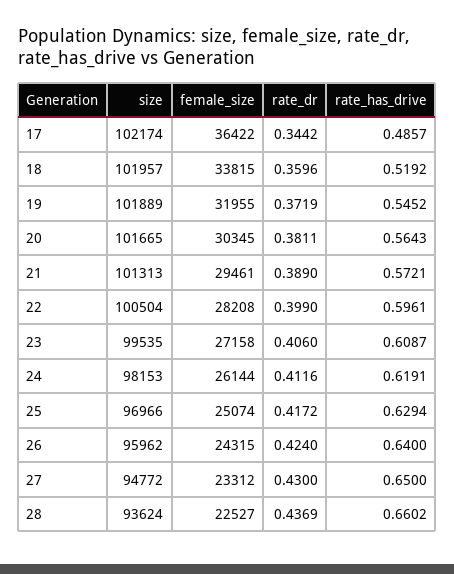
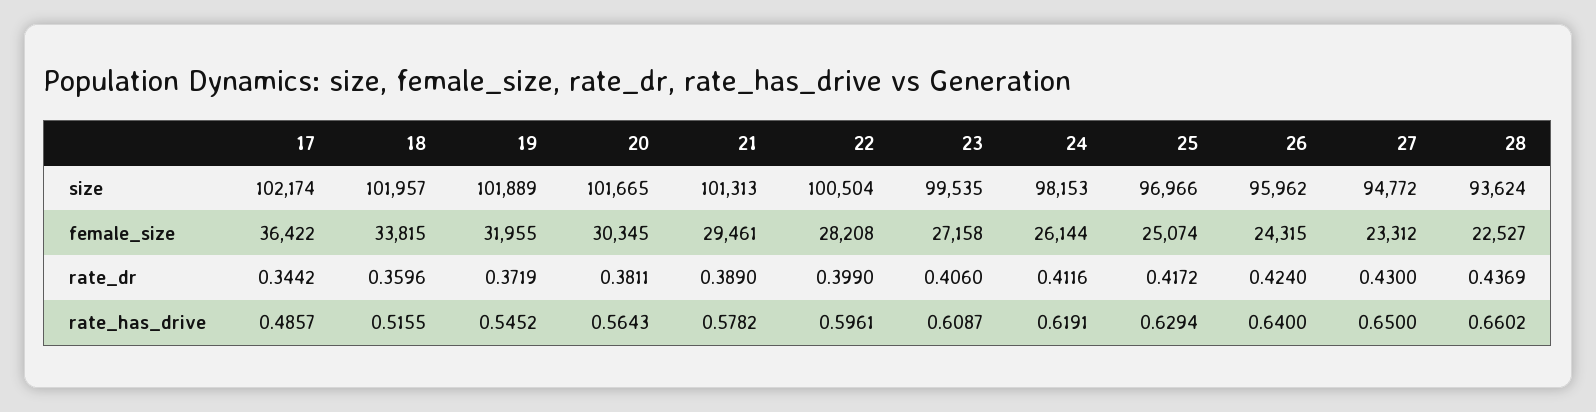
  {
    "size": {
      "17": 102174,
      "18": 101957,
      "19": 101889,
      "20": 101665,
      "21": 101313,
      "22": 100504,
      "23": 99535,
      "24": 98153,
      "25": 96966,
      "26": 95962,
      "27": 94772,
      "28": 93624
    },
    "female_size": {
      "17": 36422,
      "18": 33815,
      "19": 31955,
      "20": 30345,
      "21": 29461,
      "22": 28208,
      "23": 27158,
      "24": 26144,
      "25": 25074,
      "26": 24315,
      "27": 23312,
      "28": 22527
    },
    "rate_dr": {
      "17": 0.3442,
      "18": 0.3596,
      "19": 0.3719,
      "20": 0.3811,
      "21": 0.389,
      "22": 0.399,
      "23": 0.406,
      "24": 0.4116,
      "25": 0.4172,
      "26": 0.424,
      "27": 0.43,
      "28": 0.4369
    },
    "rate_has_drive": {
      "17": 0.4857,
-     "18": 0.5192,
+     "18": 0.5155,
      "19": 0.5452,
      "20": 0.5643,
-     "21": 0.5721,
+     "21": 0.5782,
      "22": 0.5961,
      "23": 0.6087,
      "24": 0.6191,
      "25": 0.6294,
      "26": 0.64,
      "27": 0.65,
      "28": 0.6602
    }
  }

